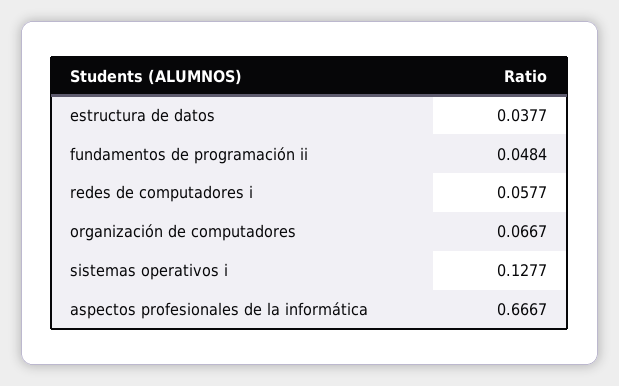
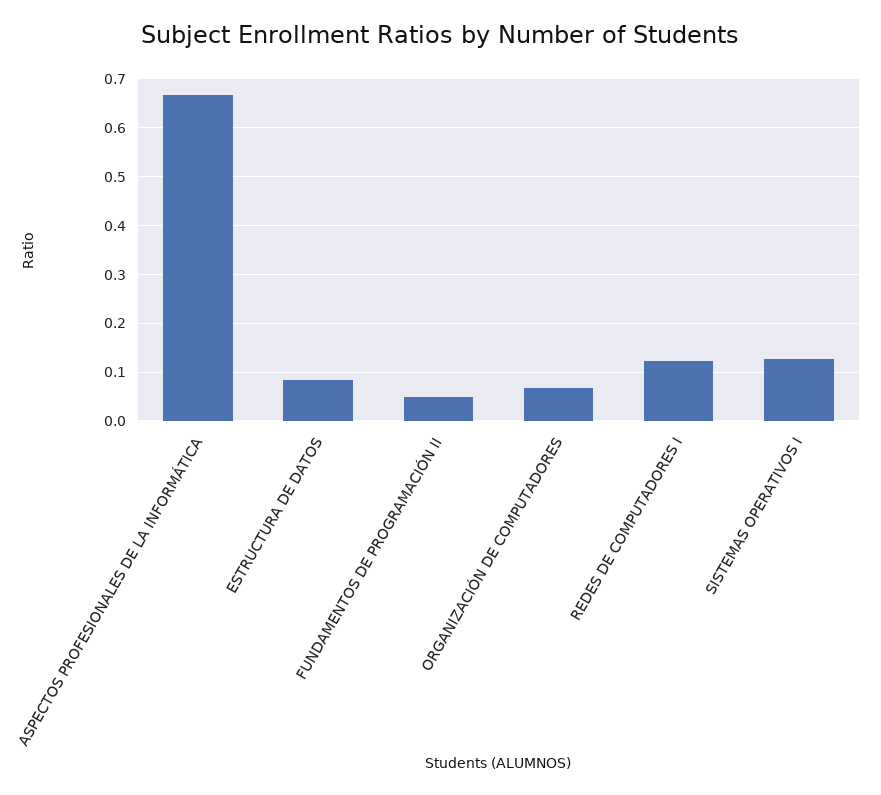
  {
-   "estructura de datos": 0.0377,
+   "estructura de datos": 0.08,
    "fundamentos de programación ii": 0.0484,
-   "redes de computadores i": 0.0577,
+   "redes de computadores i": 0.12,
    "organización de computadores": 0.0667,
    "sistemas operativos i": 0.1277,
    "aspectos profesionales de la informática": 0.6667
  }

